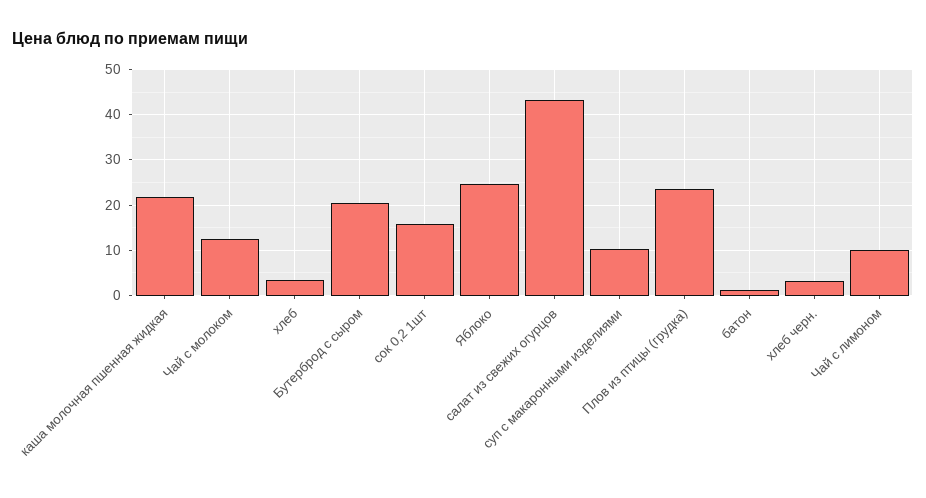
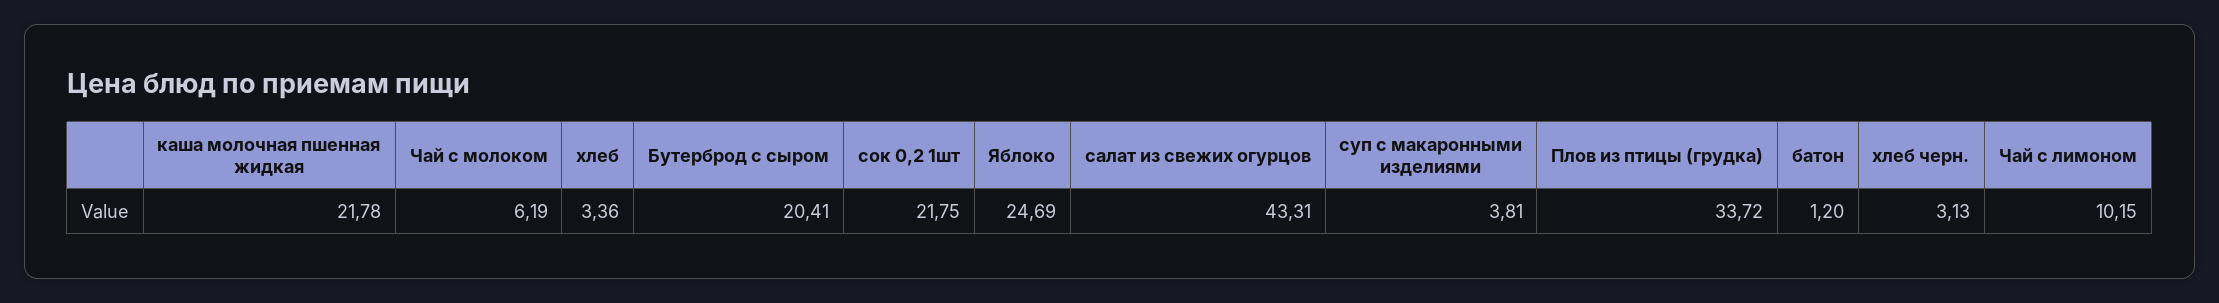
  {
    "каша молочная пшенная жидкая": 21.78,
-   "Чай с молоком": 12,
+   "Чай с молоком": 6.19,
    "хлеб": 3.36,
    "Бутерброд с сыром": 20.41,
-   "сок 0,2 1шт": 16,
+   "сок 0,2 1шт": 21.75,
    "Яблоко": 24.69,
    "салат из свежих огурцов": 43.31,
-   "суп с макаронными изделиями": 10,
+   "суп с макаронными изделиями": 3.81,
-   "Плов из птицы (грудка)": 24,
+   "Плов из птицы (грудка)": 33.72,
    "батон": 1.2,
    "хлеб черн.": 3.13,
    "Чай с лимоном": 10.15
  }

